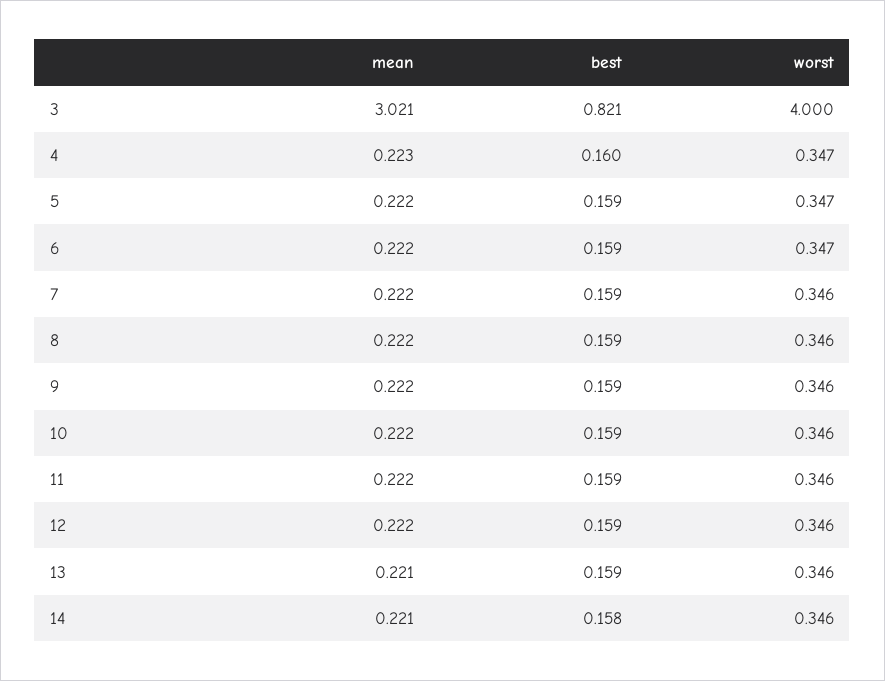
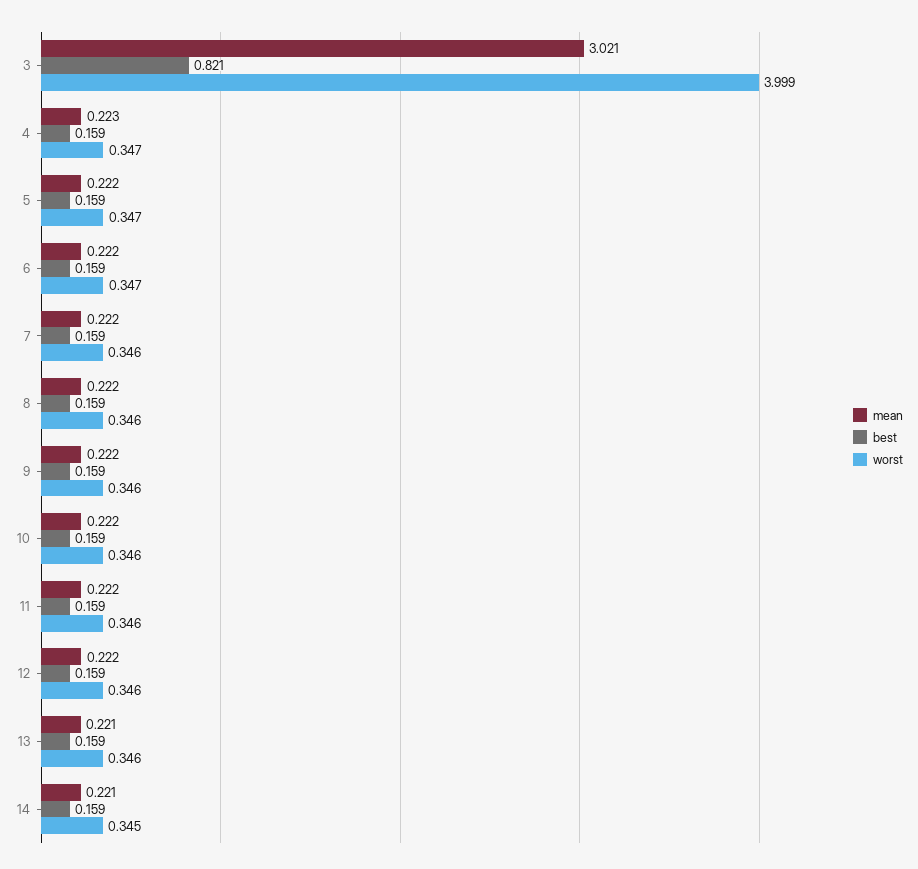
  {
    "mean": {
      "3": 3.021,
      "4": 0.223,
      "5": 0.222,
      "6": 0.222,
      "7": 0.222,
      "8": 0.222,
      "9": 0.222,
      "10": 0.222,
      "11": 0.222,
      "12": 0.222,
      "13": 0.221,
      "14": 0.221
    },
    "best": {
      "3": 0.821,
-     "4": 0.16,
+     "4": 0.159,
      "5": 0.159,
      "6": 0.159,
      "7": 0.159,
      "8": 0.159,
      "9": 0.159,
      "10": 0.159,
      "11": 0.159,
      "12": 0.159,
      "13": 0.159,
-     "14": 0.158
+     "14": 0.159
    },
    "worst": {
-     "3": 4,
+     "3": 3.999,
      "4": 0.347,
      "5": 0.347,
      "6": 0.347,
      "7": 0.346,
      "8": 0.346,
      "9": 0.346,
      "10": 0.346,
      "11": 0.346,
      "12": 0.346,
      "13": 0.346,
-     "14": 0.346
+     "14": 0.345
    }
  }

